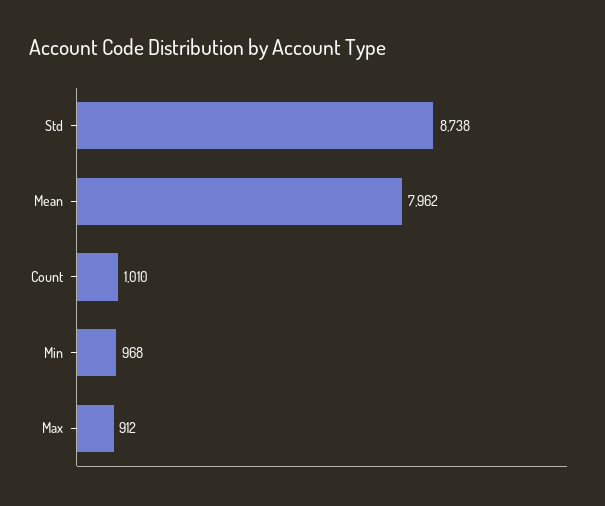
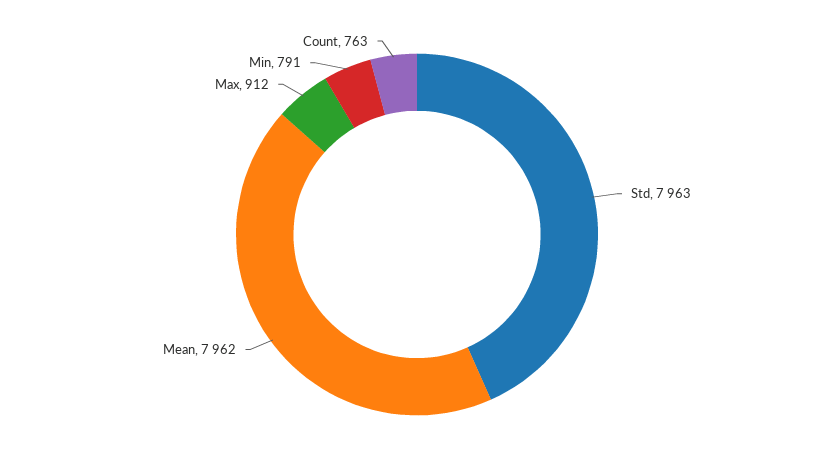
  {
-   "Std": 8738,
+   "Std": 7963,
    "Mean": 7962,
-   "Count": 1010,
+   "Count": 763,
-   "Min": 968,
+   "Min": 791,
    "Max": 912
  }

